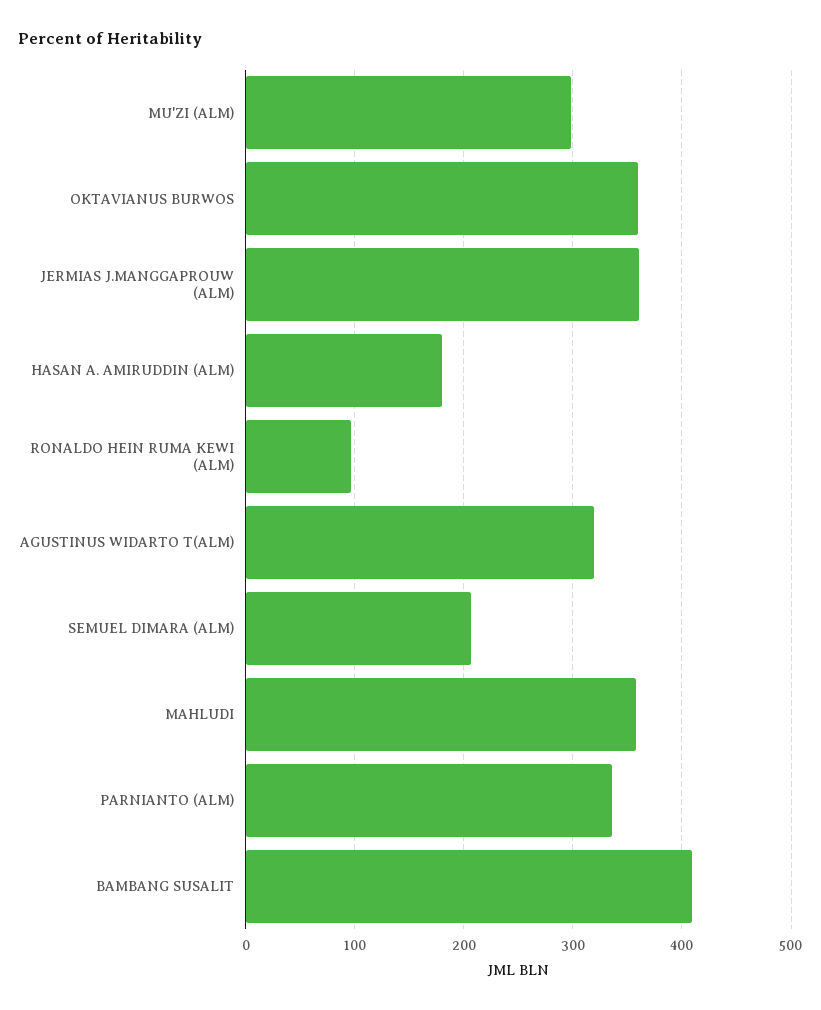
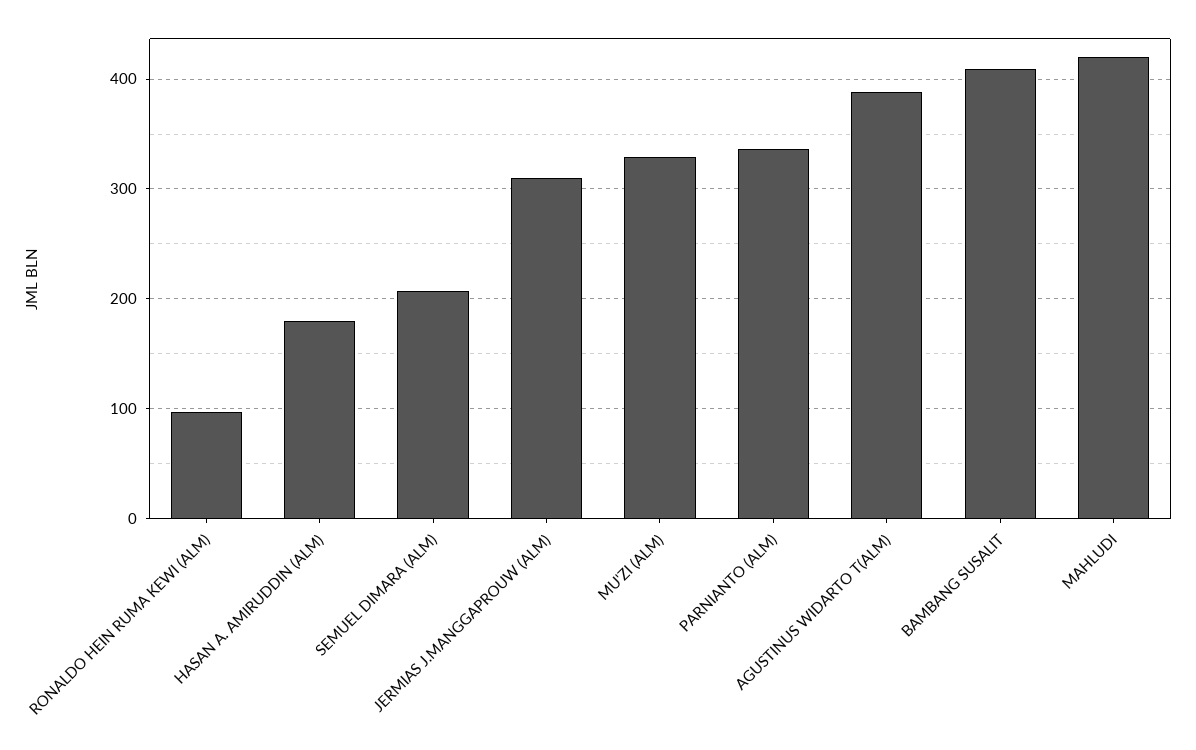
  {
-   "MU'ZI (ALM)": 300,
+   "MU'ZI (ALM)": 330,
-   "OKTAVIANUS BURWOS": 360,
-   "JERMIAS J.MANGGAPROUW (ALM)": 360,
+   "JERMIAS J.MANGGAPROUW (ALM)": 310,
    "HASAN A. AMIRUDDIN (ALM)": 180,
    "RONALDO HEIN RUMA KEWI (ALM)": 100,
-   "AGUSTINUS WIDARTO T(ALM)": 320,
+   "AGUSTINUS WIDARTO T(ALM)": 390,
    "SEMUEL DIMARA (ALM)": 210,
-   "MAHLUDI": 360,
+   "MAHLUDI": 420,
    "PARNIANTO (ALM)": 340,
    "BAMBANG SUSALIT": 410
  }

